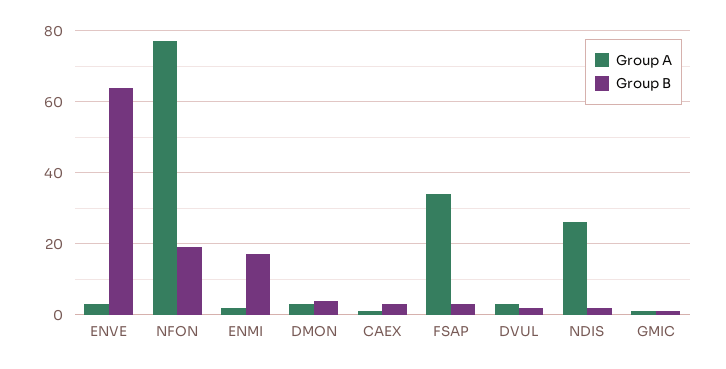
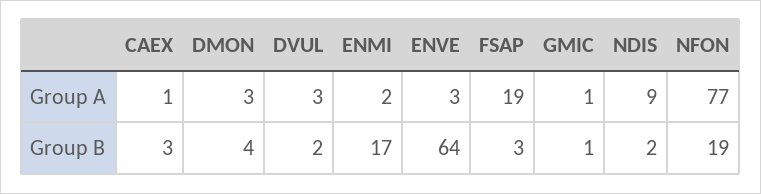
  {
    "Group A": {
      "ENVE": 3,
      "NFON": 77,
      "ENMI": 2,
      "DMON": 3,
      "CAEX": 1,
-     "FSAP": 35,
+     "FSAP": 19,
      "DVUL": 3,
-     "NDIS": 25,
+     "NDIS": 9,
      "GMIC": 1
    },
    "Group B": {
      "ENVE": 64,
      "NFON": 19,
      "ENMI": 17,
      "DMON": 4,
      "CAEX": 3,
      "FSAP": 3,
      "DVUL": 2,
      "NDIS": 2,
      "GMIC": 1
    }
  }

